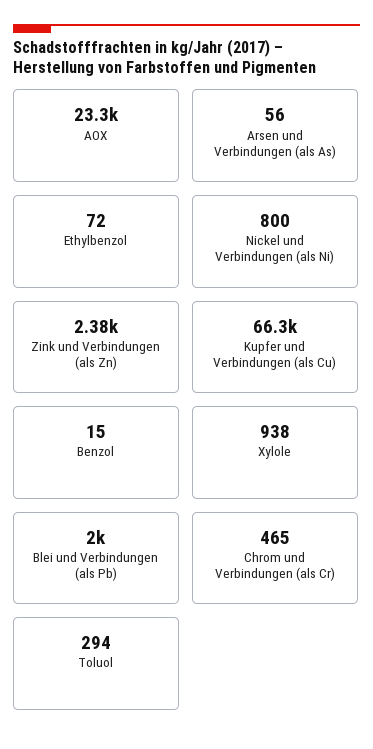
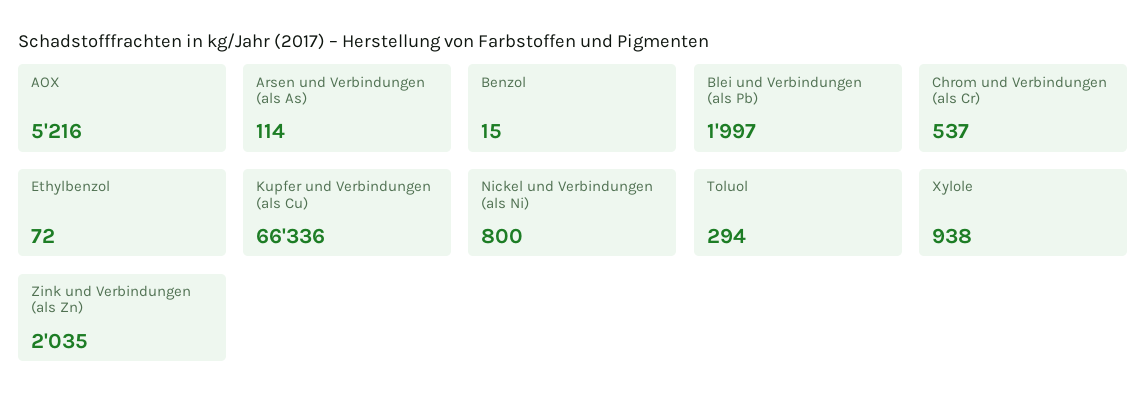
  {
-   "AOX": 23300,
+   "AOX": 5216,
-   "Arsen und Verbindungen (als As)": 56,
+   "Arsen und Verbindungen (als As)": 114,
    "Ethylbenzol": 72,
    "Nickel und Verbindungen (als Ni)": 800,
-   "Zink und Verbindungen (als Zn)": 2380,
+   "Zink und Verbindungen (als Zn)": 2035,
    "Kupfer und Verbindungen (als Cu)": 66336,
    "Benzol": 15,
    "Xylole": 938,
    "Blei und Verbindungen (als Pb)": 1997,
-   "Chrom und Verbindungen (als Cr)": 465,
+   "Chrom und Verbindungen (als Cr)": 537,
    "Toluol": 294
  }

